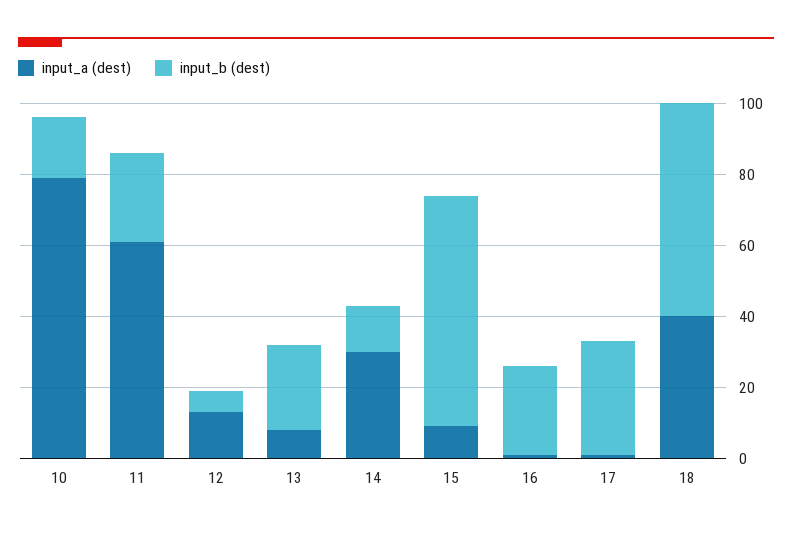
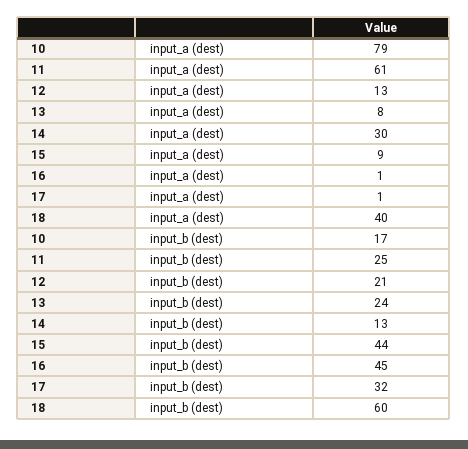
  {
    "input_a (dest)": {
      "10": 79,
      "11": 61,
      "12": 13,
      "13": 8,
      "14": 30,
      "15": 9,
      "16": 1,
      "17": 1,
      "18": 40
    },
    "input_b (dest)": {
      "10": 17,
      "11": 25,
-     "12": 5,
+     "12": 21,
      "13": 24,
      "14": 13,
-     "15": 65,
+     "15": 44,
-     "16": 25,
+     "16": 45,
      "17": 32,
      "18": 60
    }
  }

